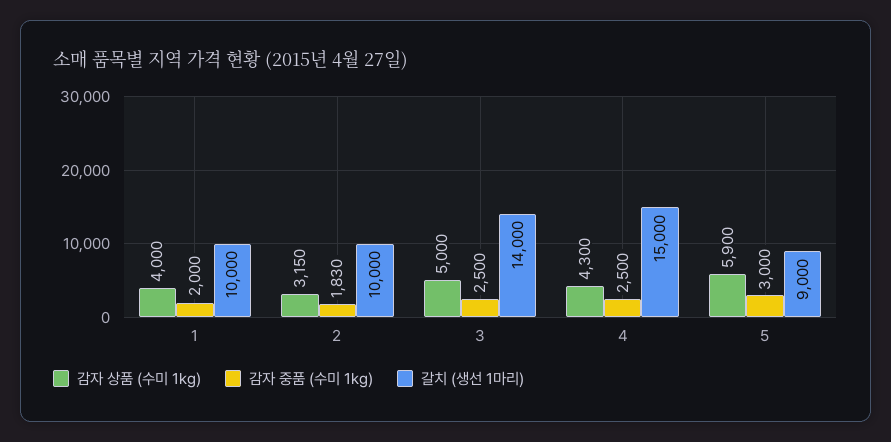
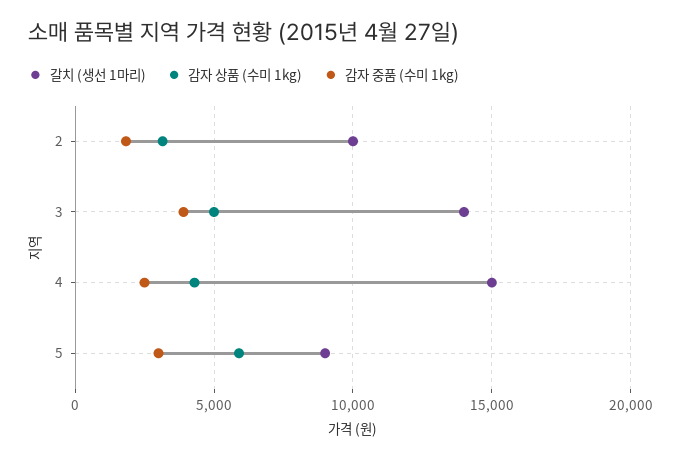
  {
    "감자 상품 (수미 1kg)": {
-     "1": 4000,
      "2": 3150,
      "3": 5000,
      "4": 4300,
      "5": 5900
    },
    "감자 중품 (수미 1kg)": {
-     "1": 2000,
      "2": 1830,
-     "3": 2500,
+     "3": 4000,
      "4": 2500,
      "5": 3000
    },
    "갈치 (생선 1마리)": {
-     "1": 10000,
      "2": 10000,
      "3": 14000,
      "4": 15000,
      "5": 9000
    }
  }

